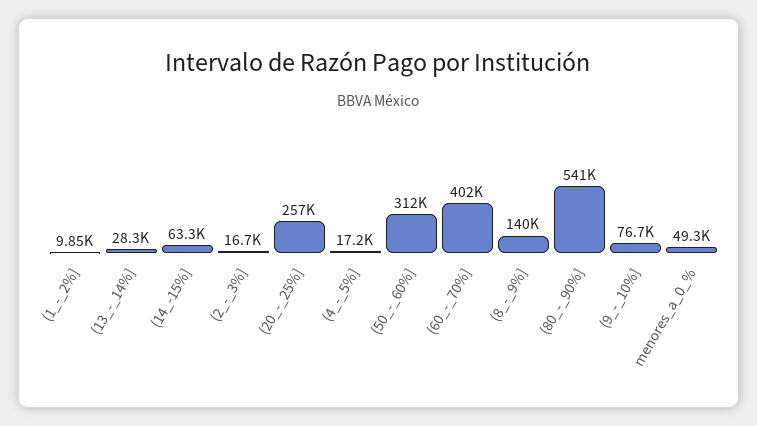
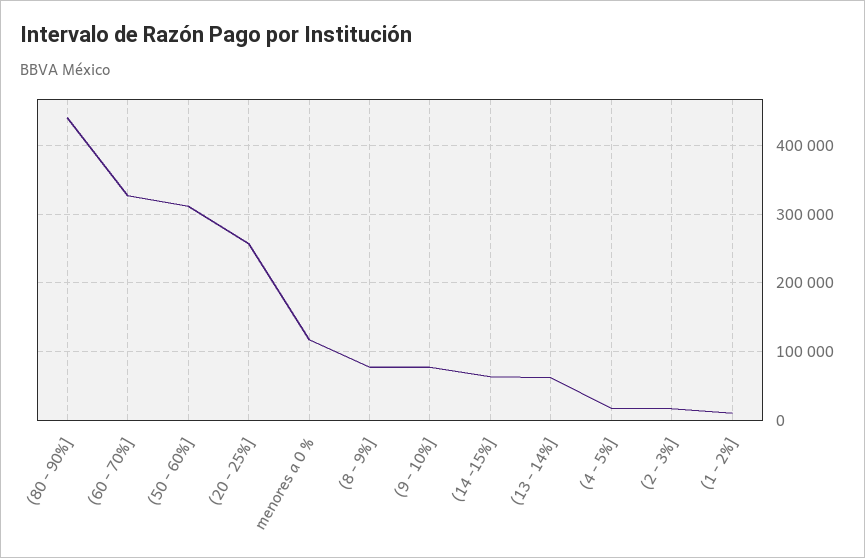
  {
    "(1_-_2%]": 9850,
-   "(13_-_14%]": 28300,
+   "(13_-_14%]": 60000,
    "(14_-15%]": 63300,
    "(2_-_3%]": 16700,
    "(20_-_25%]": 257000,
    "(4_-_5%]": 17200,
    "(50_-_60%]": 312000,
-   "(60_-_70%]": 402000,
+   "(60_-_70%]": 330000,
-   "(8_-_9%]": 140000,
+   "(8_-_9%]": 80000,
-   "(80_-_90%]": 541000,
+   "(80_-_90%]": 440000,
    "(9_-_10%]": 76700,
-   "menores_a_0_%": 49300
+   "menores_a_0_%": 120000
  }

